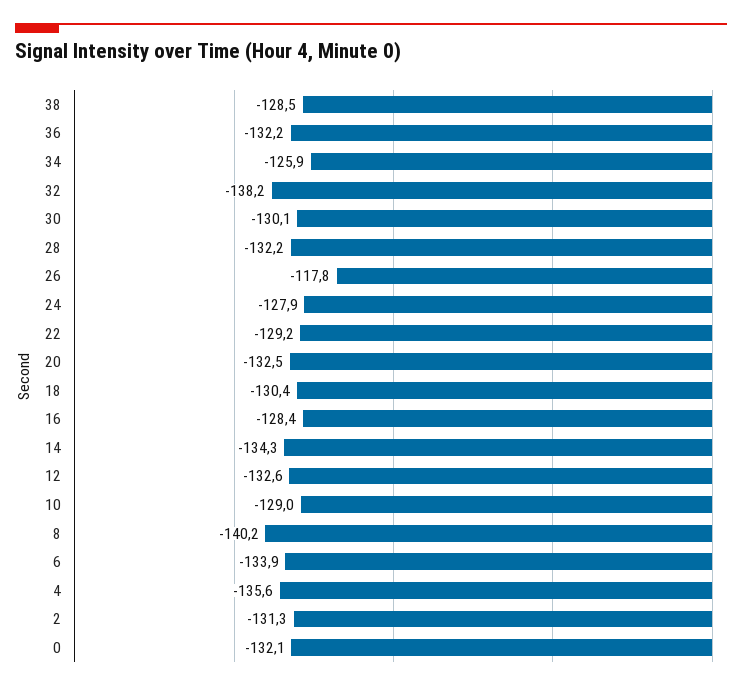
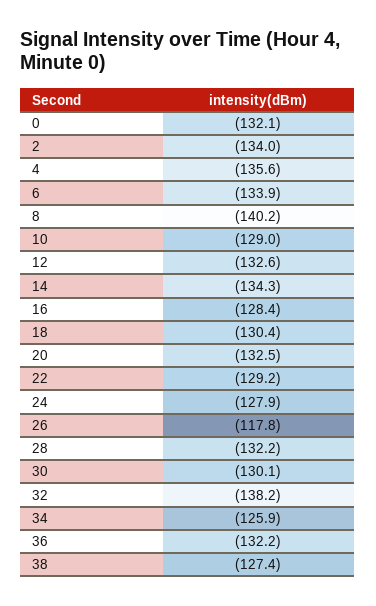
  {
-   "38": -128.5,
+   "38": -127.4,
    "36": -132.2,
    "34": -125.9,
    "32": -138.2,
    "30": -130.1,
    "28": -132.2,
    "26": -117.8,
    "24": -127.9,
    "22": -129.2,
    "20": -132.5,
    "18": -130.4,
    "16": -128.4,
    "14": -134.3,
    "12": -132.6,
    "10": -129,
    "8": -140.2,
    "6": -133.9,
    "4": -135.6,
-   "2": -131.3,
+   "2": -134,
    "0": -132.1
  }

